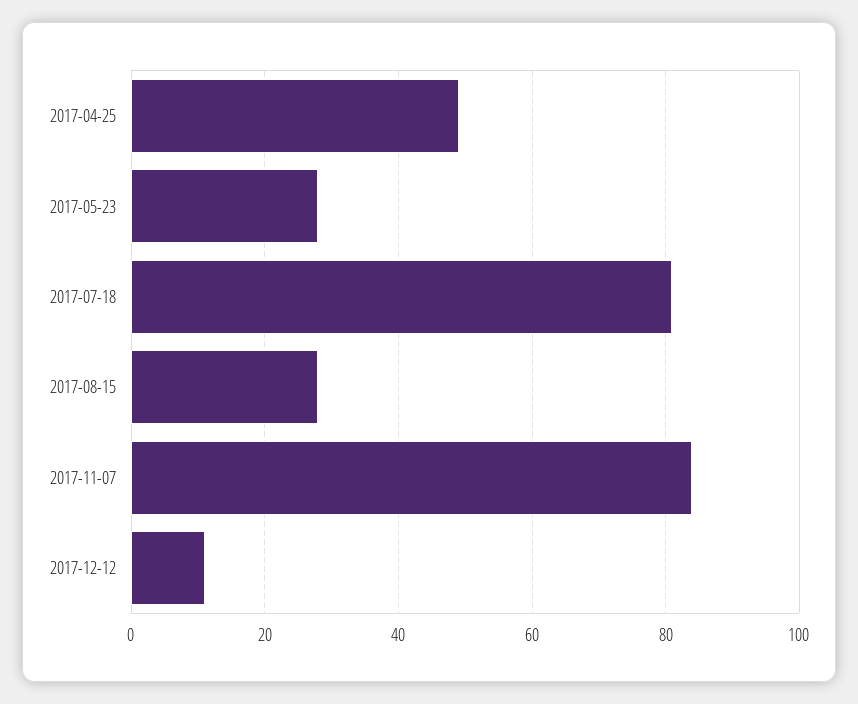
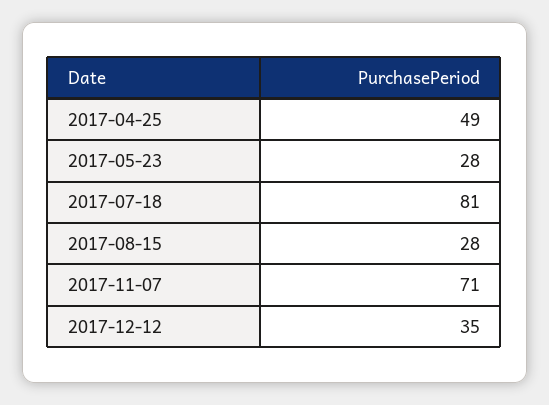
  {
    "2017-04-25": 49,
    "2017-05-23": 28,
    "2017-07-18": 81,
    "2017-08-15": 28,
-   "2017-11-07": 85,
+   "2017-11-07": 71,
-   "2017-12-12": 10
+   "2017-12-12": 35
  }

